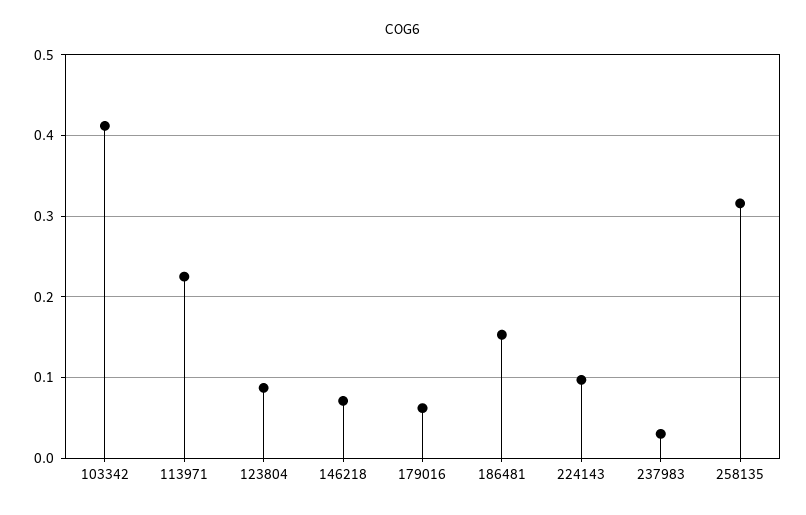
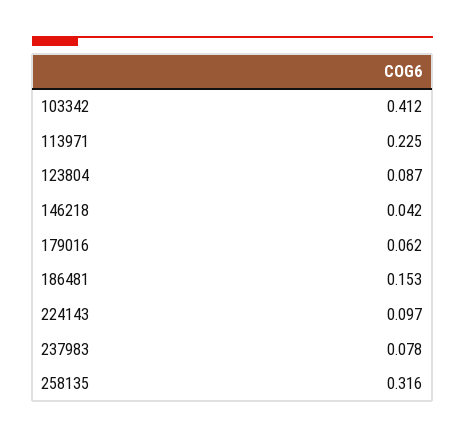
  {
    "103342": 0.412,
    "113971": 0.225,
    "123804": 0.087,
-   "146218": 0.07,
+   "146218": 0.042,
    "179016": 0.062,
    "186481": 0.153,
    "224143": 0.097,
-   "237983": 0.03,
+   "237983": 0.078,
    "258135": 0.316
  }

